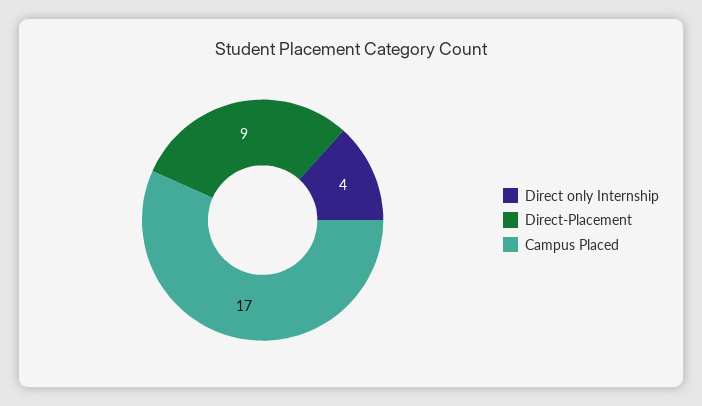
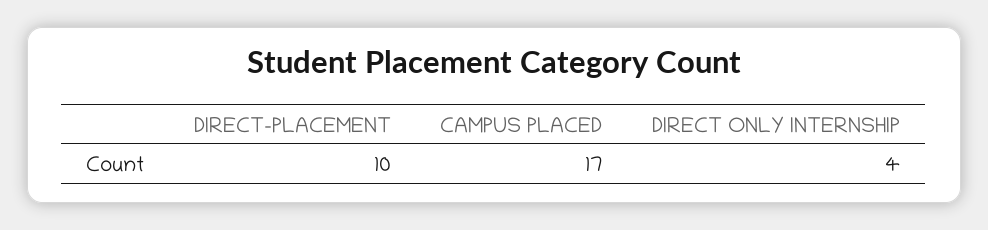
  {
    "Direct only Internship": 4,
-   "Direct-Placement": 9,
+   "Direct-Placement": 10,
    "Campus Placed": 17
  }

